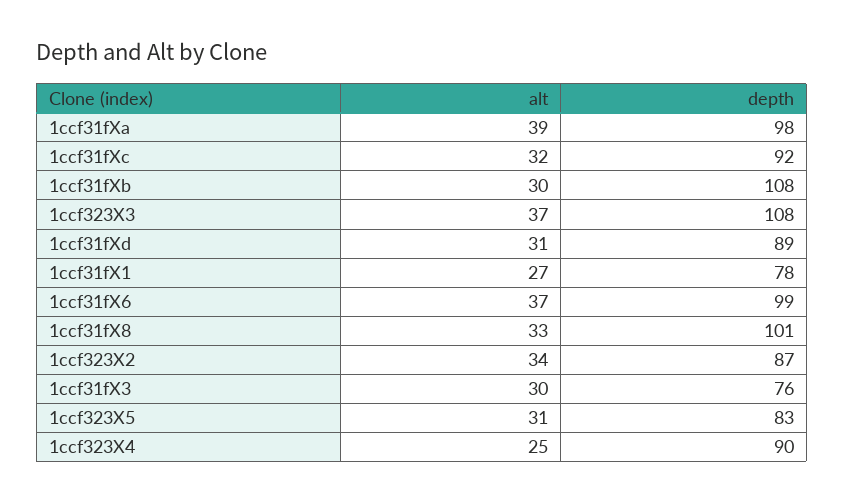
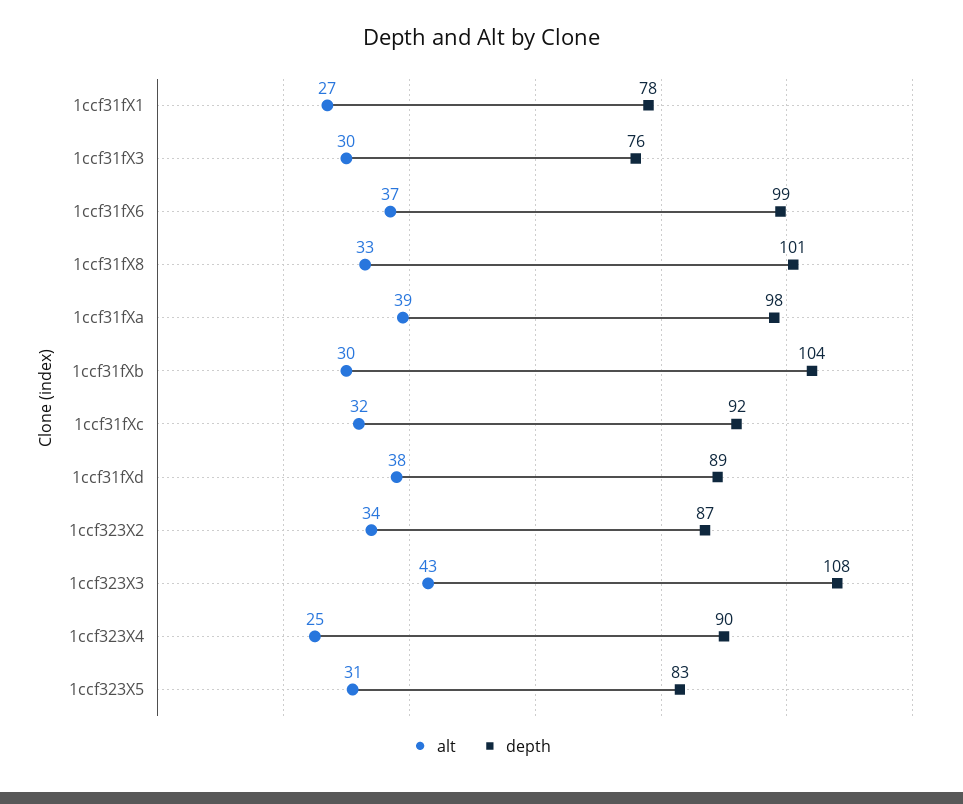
  {
    "alt": {
      "1ccf31fXa": 39,
      "1ccf31fXc": 32,
      "1ccf31fXb": 30,
-     "1ccf323X3": 37,
+     "1ccf323X3": 43,
-     "1ccf31fXd": 31,
+     "1ccf31fXd": 38,
      "1ccf31fX1": 27,
      "1ccf31fX6": 37,
      "1ccf31fX8": 33,
      "1ccf323X2": 34,
      "1ccf31fX3": 30,
      "1ccf323X5": 31,
      "1ccf323X4": 25
    },
    "depth": {
      "1ccf31fXa": 98,
      "1ccf31fXc": 92,
-     "1ccf31fXb": 108,
+     "1ccf31fXb": 104,
      "1ccf323X3": 108,
      "1ccf31fXd": 89,
      "1ccf31fX1": 78,
      "1ccf31fX6": 99,
      "1ccf31fX8": 101,
      "1ccf323X2": 87,
      "1ccf31fX3": 76,
      "1ccf323X5": 83,
      "1ccf323X4": 90
    }
  }

